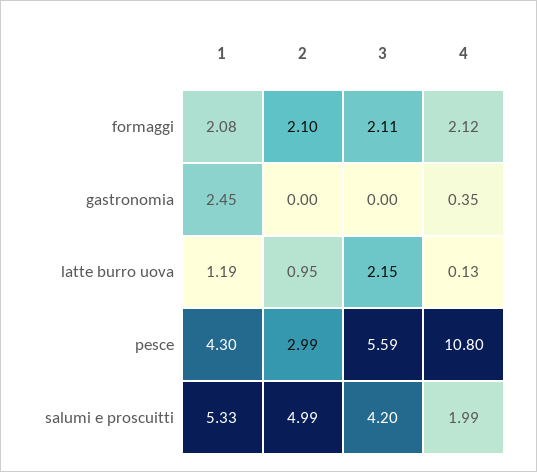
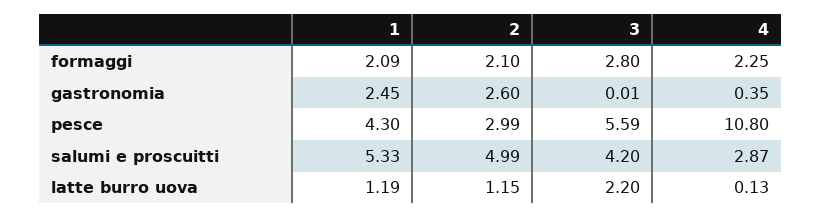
  {
    "1": {
-     "formaggi": 2.08,
+     "formaggi": 2.09,
      "gastronomia": 2.45,
      "latte burro uova": 1.19,
      "pesce": 4.3,
      "salumi e proscuitti": 5.33
    },
    "2": {
      "formaggi": 2.1,
-     "gastronomia": 0,
+     "gastronomia": 2.6,
-     "latte burro uova": 0.95,
+     "latte burro uova": 1.15,
      "pesce": 2.99,
      "salumi e proscuitti": 4.99
    },
    "3": {
-     "formaggi": 2.11,
+     "formaggi": 2.8,
-     "gastronomia": 0,
+     "gastronomia": 0.01,
-     "latte burro uova": 2.15,
+     "latte burro uova": 2.2,
      "pesce": 5.59,
      "salumi e proscuitti": 4.2
    },
    "4": {
-     "formaggi": 2.12,
+     "formaggi": 2.25,
      "gastronomia": 0.35,
      "latte burro uova": 0.13,
      "pesce": 10.8,
-     "salumi e proscuitti": 1.99
+     "salumi e proscuitti": 2.87
    }
  }

